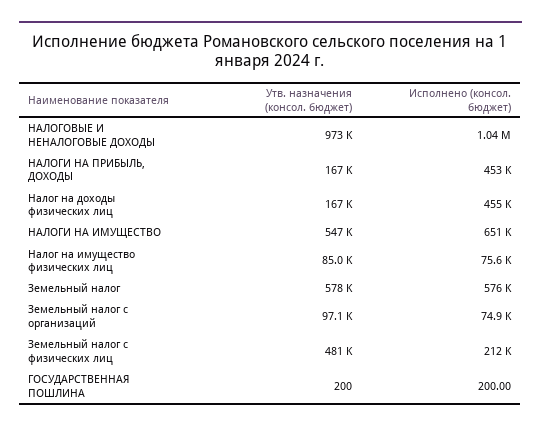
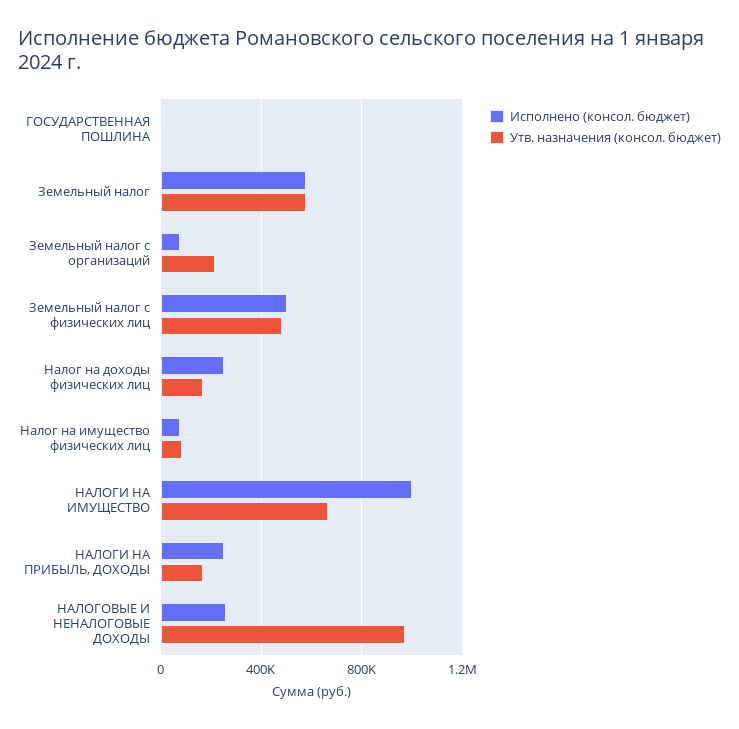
  {
    "Утв. назначения (консол. бюджет)": {
      "НАЛОГОВЫЕ И НЕНАЛОГОВЫЕ ДОХОДЫ": 973000,
      "НАЛОГИ НА ПРИБЫЛЬ, ДОХОДЫ": 167000,
      "Налог на доходы физических лиц": 167000,
-     "НАЛОГИ НА ИМУЩЕСТВО": 547000,
+     "НАЛОГИ НА ИМУЩЕСТВО": 650000,
      "Налог на имущество физических лиц": 85000,
      "Земельный налог": 578000,
-     "Земельный налог с организаций": 97100,
+     "Земельный налог с организаций": 200000,
      "Земельный налог с физических лиц": 481000,
      "ГОСУДАРСТВЕННАЯ ПОШЛИНА": 200
    },
    "Исполнено (консол. бюджет)": {
-     "НАЛОГОВЫЕ И НЕНАЛОГОВЫЕ ДОХОДЫ": 1040000,
+     "НАЛОГОВЫЕ И НЕНАЛОГОВЫЕ ДОХОДЫ": 250000,
-     "НАЛОГИ НА ПРИБЫЛЬ, ДОХОДЫ": 453000,
+     "НАЛОГИ НА ПРИБЫЛЬ, ДОХОДЫ": 250000,
-     "Налог на доходы физических лиц": 455000,
+     "Налог на доходы физических лиц": 250000,
-     "НАЛОГИ НА ИМУЩЕСТВО": 651000,
+     "НАЛОГИ НА ИМУЩЕСТВО": 1000000,
      "Налог на имущество физических лиц": 75600,
      "Земельный налог": 576000,
      "Земельный налог с организаций": 74900,
-     "Земельный налог с физических лиц": 212000,
+     "Земельный налог с физических лиц": 500000,
      "ГОСУДАРСТВЕННАЯ ПОШЛИНА": 200
    }
  }

